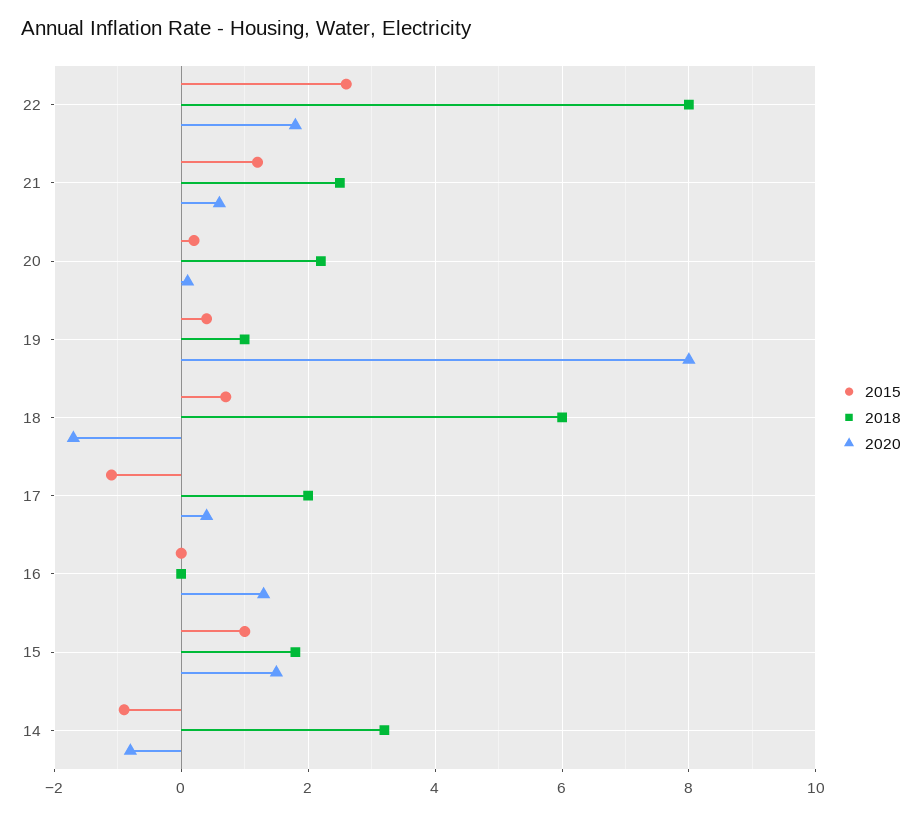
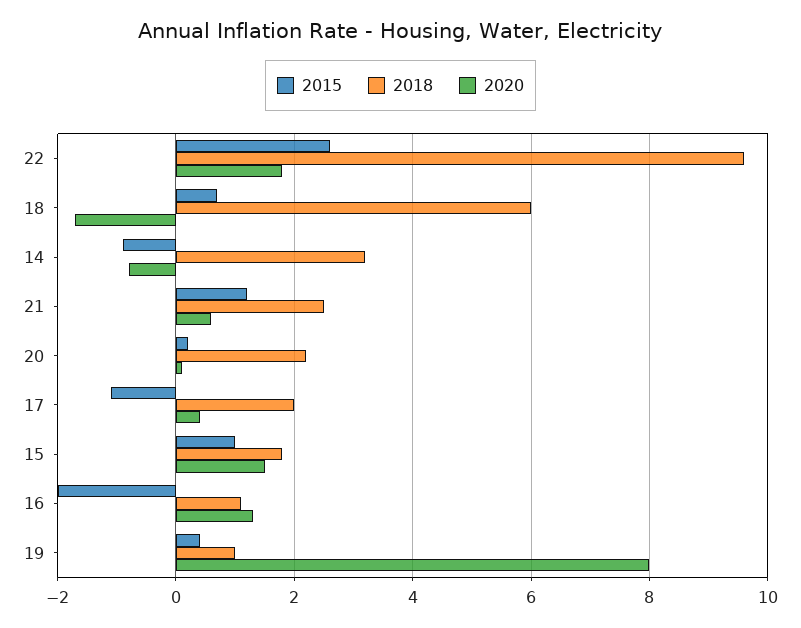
  {
    "2015": {
      "22": 2.5,
      "21": 1,
      "20": 0,
      "19": 0.5,
      "18": 0.5,
      "17": -1,
-     "16": 0,
+     "16": -2,
      "15": 1,
      "14": -1
    },
    "2018": {
-     "22": 8,
+     "22": 9.5,
      "21": 2.5,
      "20": 2,
      "19": 1,
      "18": 6,
      "17": 2,
-     "16": 0,
+     "16": 1,
      "15": 2,
      "14": 3
    },
    "2020": {
      "22": 2,
      "21": 0.5,
      "20": 0,
      "19": 8,
      "18": -1.5,
      "17": 0.5,
      "16": 1.5,
      "15": 1.5,
      "14": -1
    }
  }

